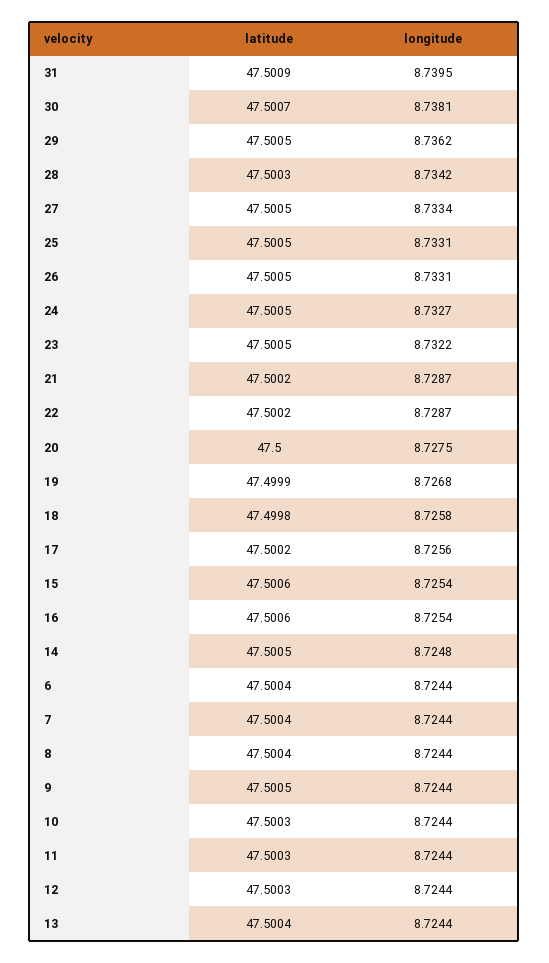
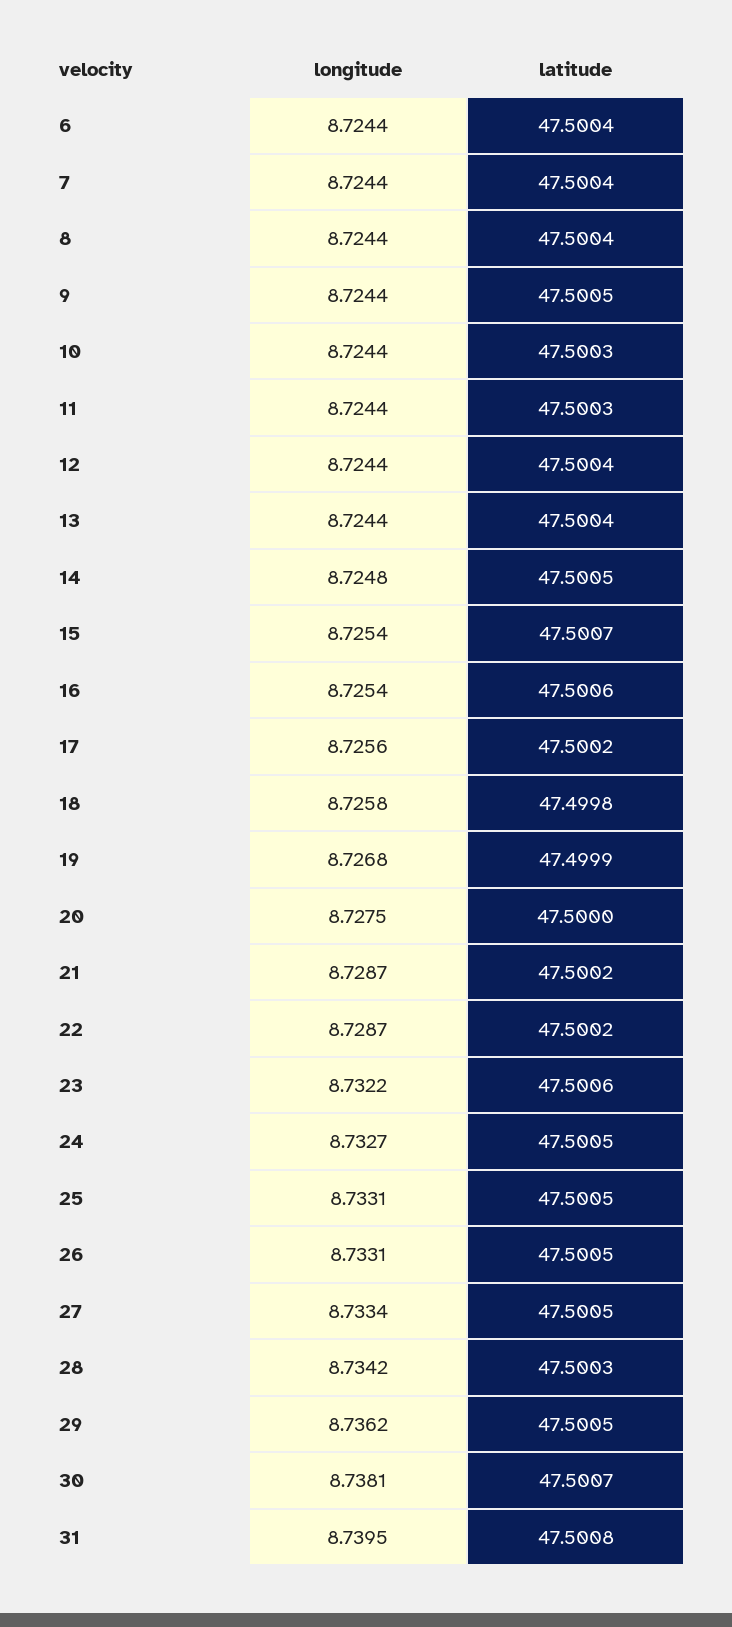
  {
    "latitude": {
-     "31": 47.5009,
+     "31": 47.5008,
      "30": 47.5007,
      "29": 47.5005,
      "28": 47.5003,
      "27": 47.5005,
      "25": 47.5005,
      "26": 47.5005,
      "24": 47.5005,
-     "23": 47.5005,
+     "23": 47.5006,
      "21": 47.5002,
      "22": 47.5002,
      "20": 47.5,
      "19": 47.4999,
      "18": 47.4998,
      "17": 47.5002,
-     "15": 47.5006,
+     "15": 47.5007,
      "16": 47.5006,
      "14": 47.5005,
      "6": 47.5004,
      "7": 47.5004,
      "8": 47.5004,
      "9": 47.5005,
      "10": 47.5003,
      "11": 47.5003,
-     "12": 47.5003,
+     "12": 47.5004,
      "13": 47.5004
    },
    "longitude": {
      "31": 8.7395,
      "30": 8.7381,
      "29": 8.7362,
      "28": 8.7342,
      "27": 8.7334,
      "25": 8.7331,
      "26": 8.7331,
      "24": 8.7327,
      "23": 8.7322,
      "21": 8.7287,
      "22": 8.7287,
      "20": 8.7275,
      "19": 8.7268,
      "18": 8.7258,
      "17": 8.7256,
      "15": 8.7254,
      "16": 8.7254,
      "14": 8.7248,
      "6": 8.7244,
      "7": 8.7244,
      "8": 8.7244,
      "9": 8.7244,
      "10": 8.7244,
      "11": 8.7244,
      "12": 8.7244,
      "13": 8.7244
    }
  }

